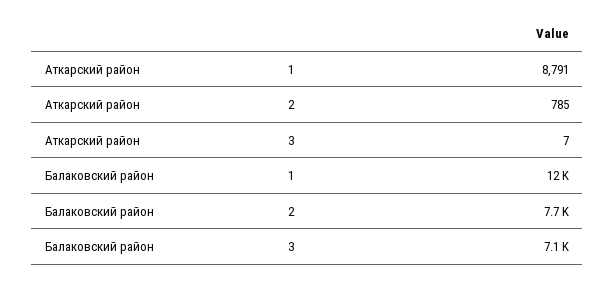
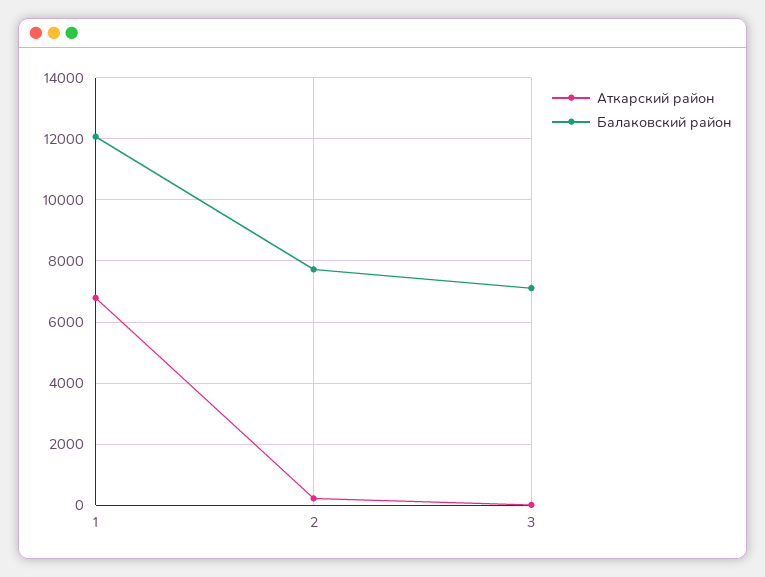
  {
    "Аткарский район": {
-     "1": 8791,
+     "1": 6800,
-     "2": 785,
+     "2": 200,
      "3": 7
    },
    "Балаковский район": {
      "1": 12000,
      "2": 7700,
      "3": 7100
    }
  }

